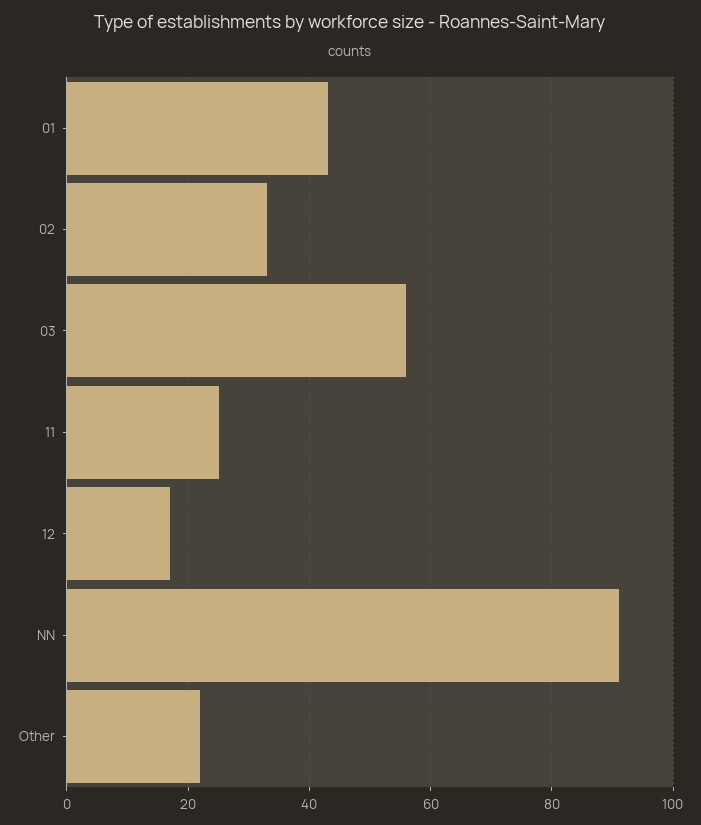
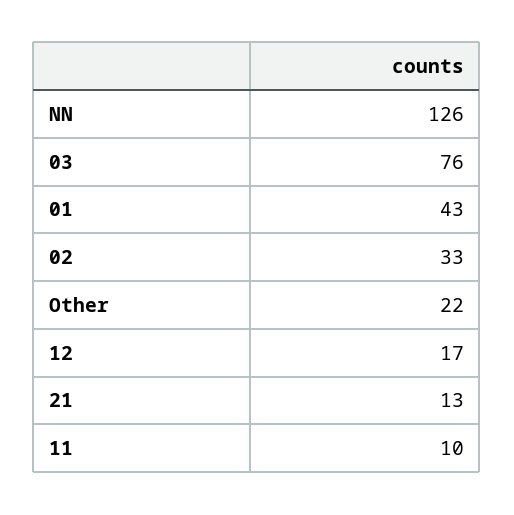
  {
    "01": 43,
    "02": 33,
-   "03": 55,
+   "03": 76,
-   "11": 25,
+   "11": 10,
    "12": 17,
-   "NN": 90,
+   "NN": 126,
-   "Other": 22
+   "Other": 22,
+   "21": 13
  }

